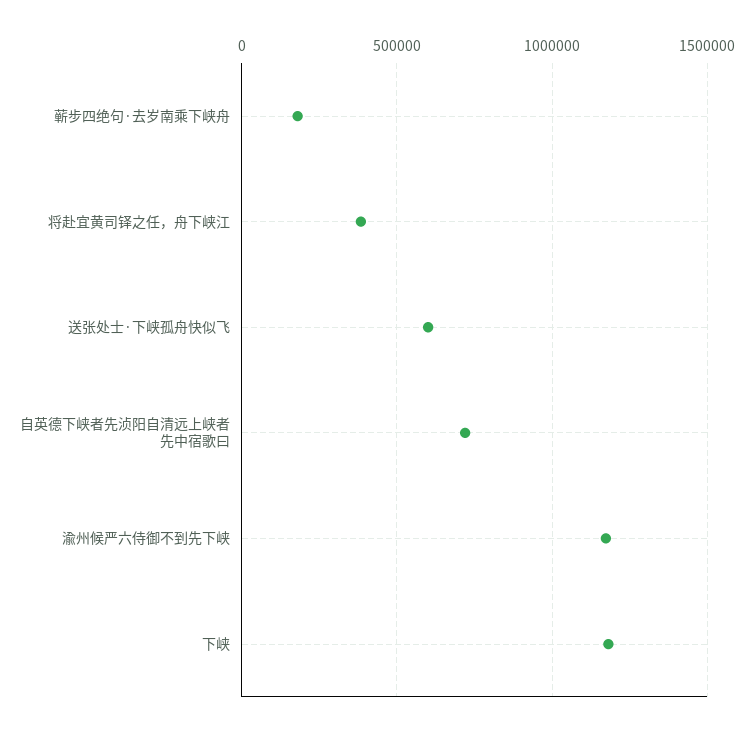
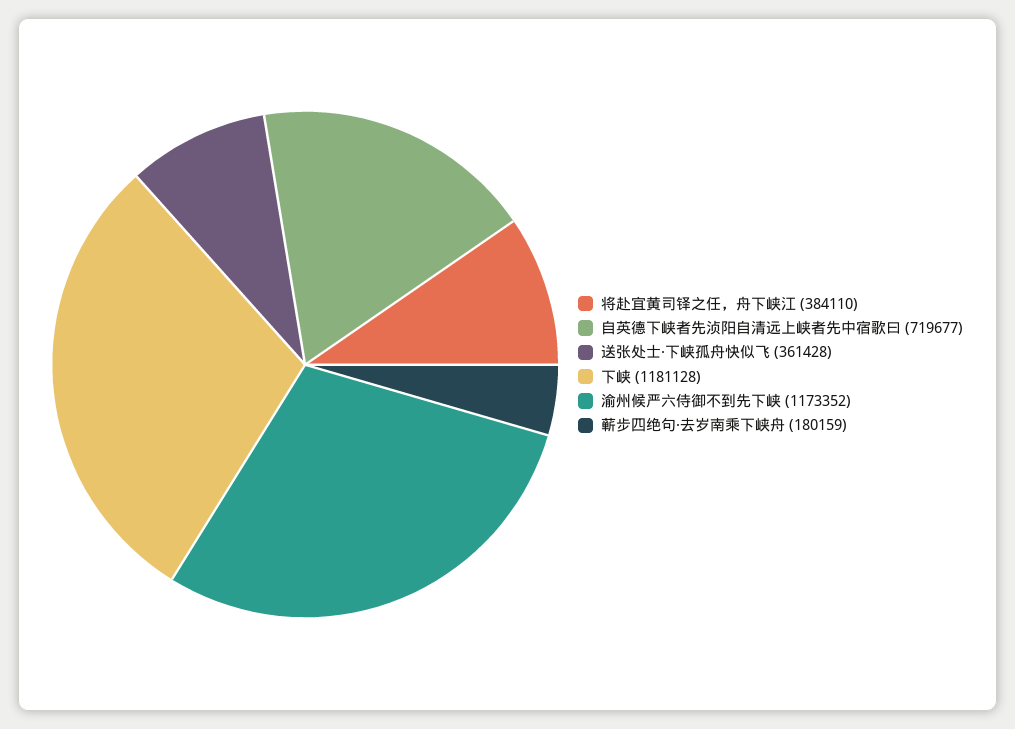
  {
    "蕲步四绝句·去岁南乘下峡舟": 180159,
    "将赴宜黄司铎之任，舟下峡江": 384110,
-   "送张处士·下峡孤舟快似飞": 600000,
+   "送张处士·下峡孤舟快似飞": 361428,
    "自英德下峡者先浈阳自清远上峡者先中宿歌曰": 719677,
    "渝州候严六侍御不到先下峡": 1173352,
    "下峡": 1181128
  }

